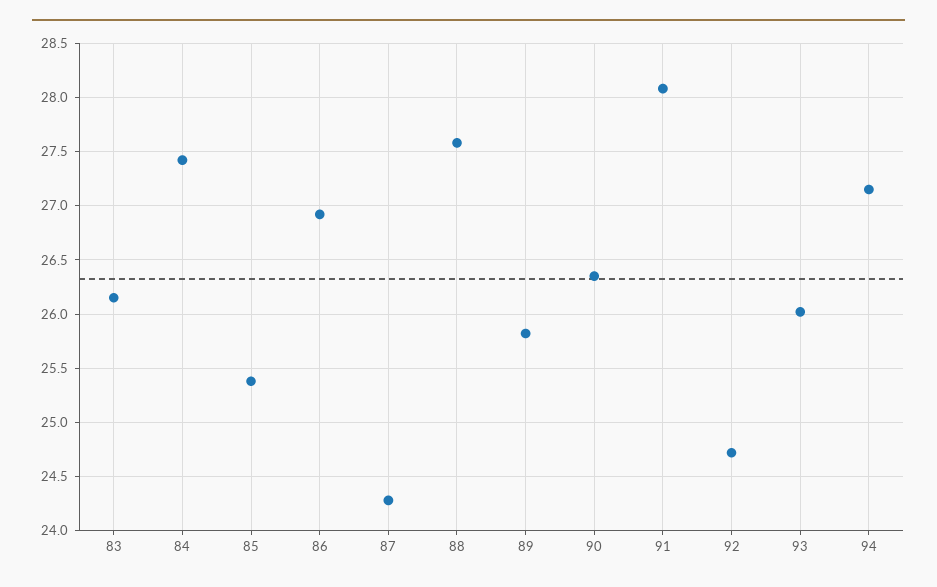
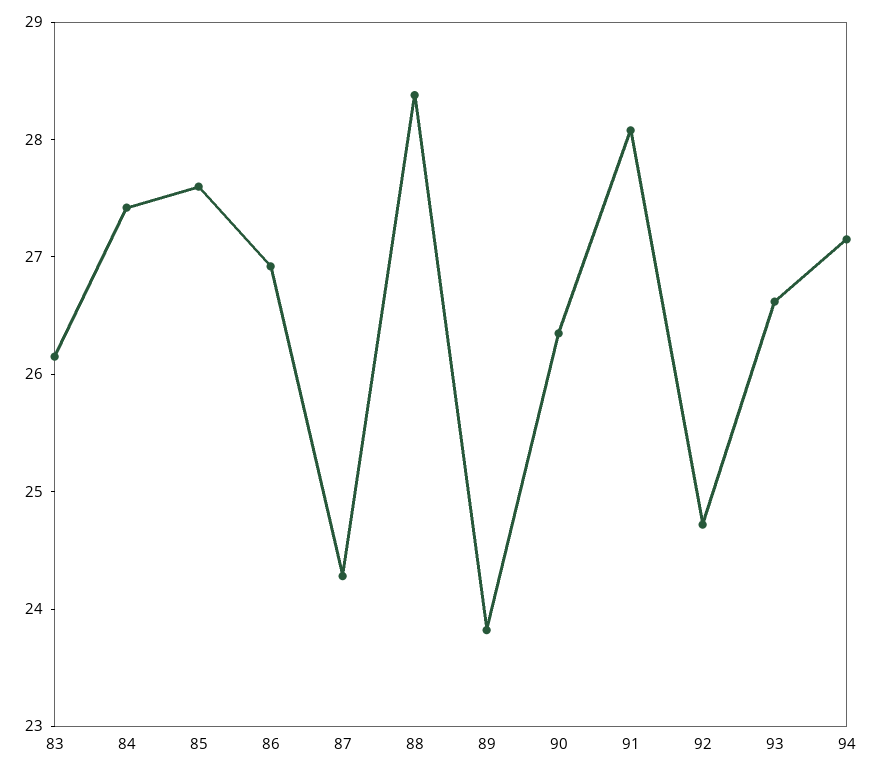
  {
    "83": 26.2,
    "84": 27.4,
-   "85": 25.4,
+   "85": 27.6,
    "86": 26.9,
    "87": 24.3,
-   "88": 27.6,
+   "88": 28.4,
-   "89": 25.8,
+   "89": 23.8,
    "90": 26.4,
    "91": 28.1,
    "92": 24.7,
-   "93": 26,
+   "93": 26.6,
    "94": 27.2
  }

